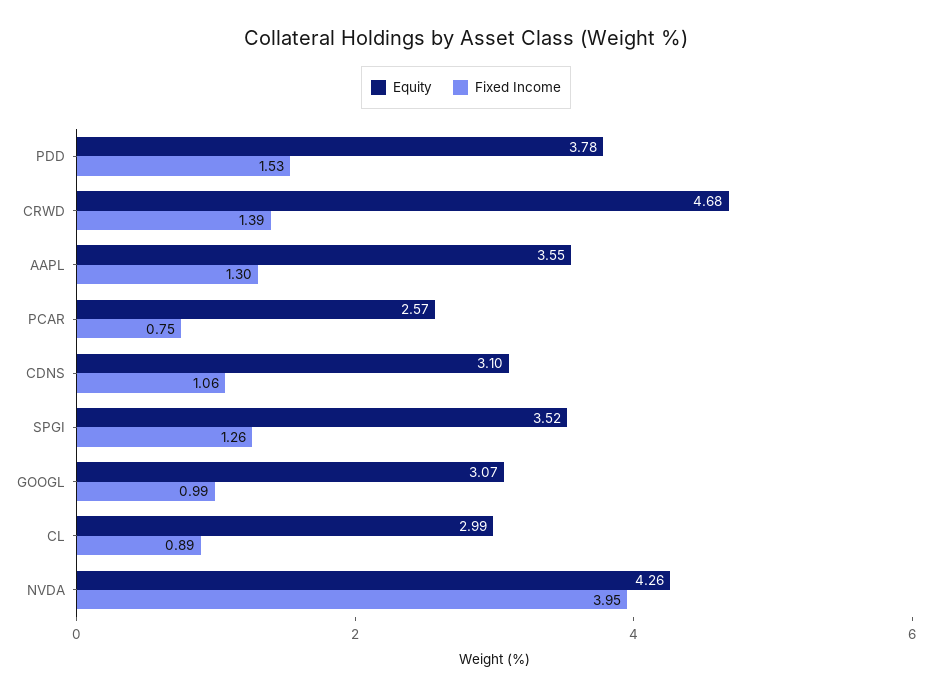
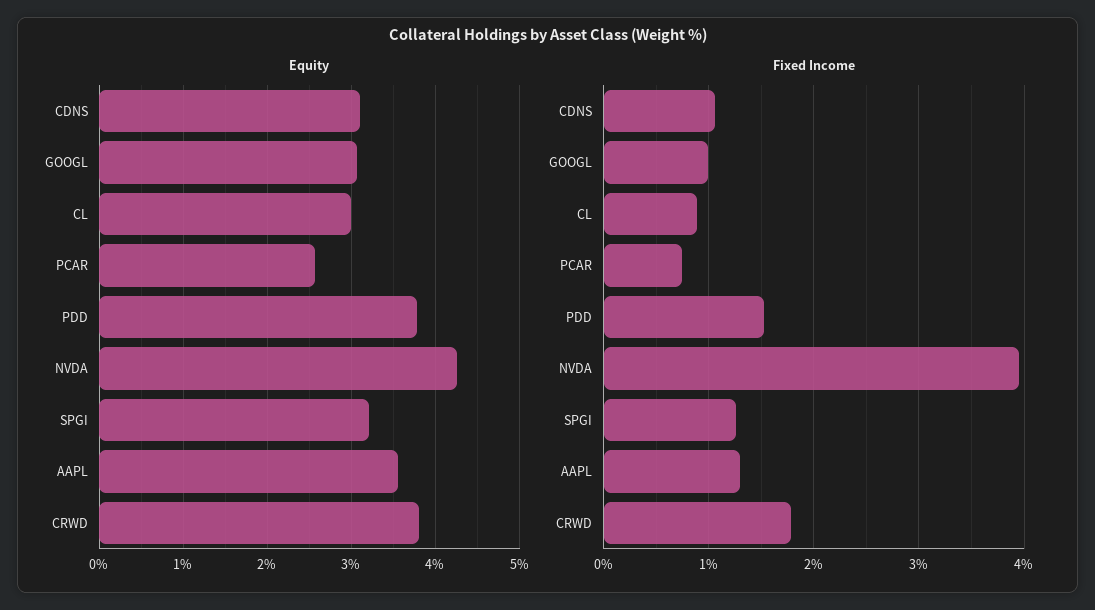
  {
    "Equity": {
      "PDD": 3.78,
-     "CRWD": 4.68,
+     "CRWD": 3.8,
      "AAPL": 3.55,
      "PCAR": 2.57,
      "CDNS": 3.1,
-     "SPGI": 3.52,
+     "SPGI": 3.2,
      "GOOGL": 3.07,
      "CL": 2.99,
      "NVDA": 4.26
    },
    "Fixed Income": {
      "PDD": 1.53,
-     "CRWD": 1.39,
+     "CRWD": 1.8,
      "AAPL": 1.3,
      "PCAR": 0.75,
      "CDNS": 1.06,
      "SPGI": 1.26,
      "GOOGL": 0.99,
      "CL": 0.89,
      "NVDA": 3.95
    }
  }

